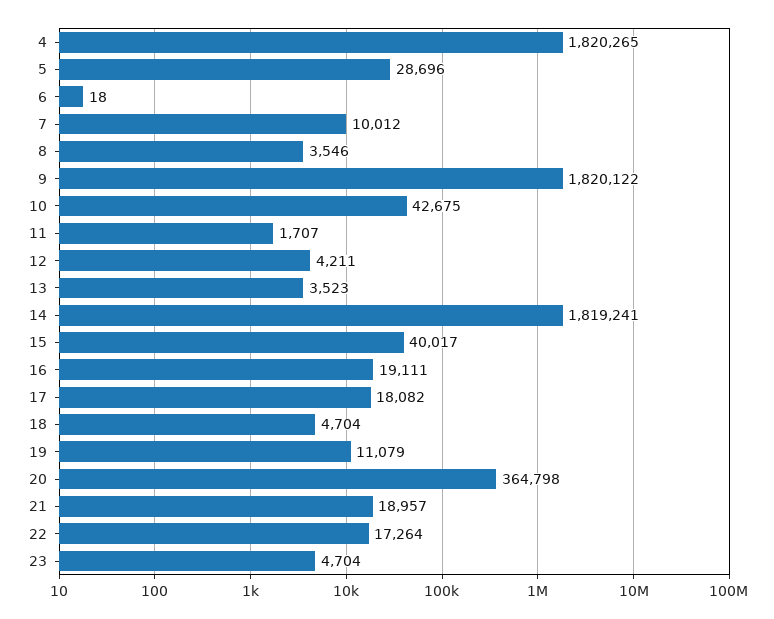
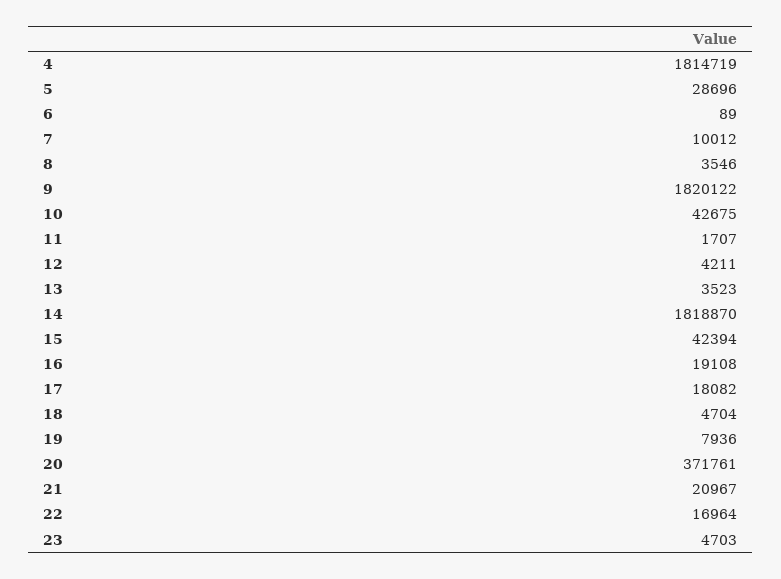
  {
-   "4": 1820265,
+   "4": 1814719,
    "5": 28696,
-   "6": 18,
+   "6": 89,
    "7": 10012,
    "8": 3546,
    "9": 1820122,
    "10": 42675,
    "11": 1707,
    "12": 4211,
    "13": 3523,
-   "14": 1819241,
+   "14": 1818870,
-   "15": 40017,
+   "15": 42394,
-   "16": 19111,
+   "16": 19108,
    "17": 18082,
    "18": 4704,
-   "19": 11079,
+   "19": 7936,
-   "20": 364798,
+   "20": 371761,
-   "21": 18957,
+   "21": 20967,
-   "22": 17264,
+   "22": 16964,
-   "23": 4704
+   "23": 4703
  }

